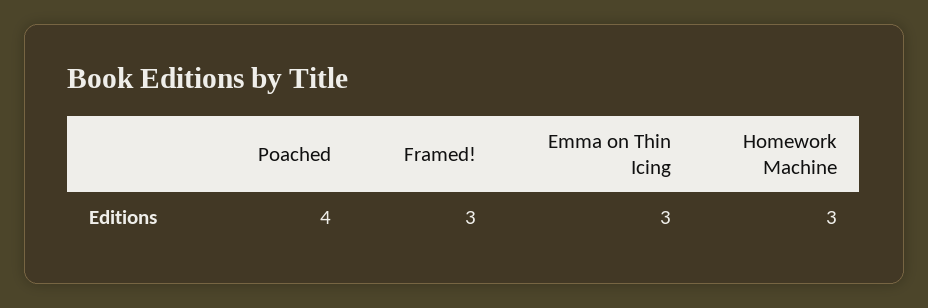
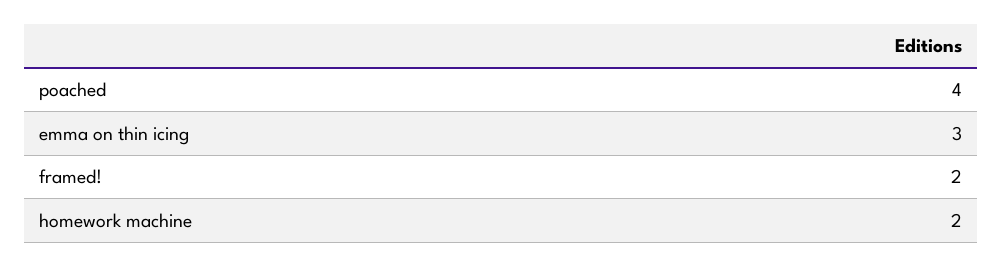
  {
    "Poached": 4,
-   "Framed!": 3,
+   "Framed!": 2,
    "Emma on Thin Icing": 3,
-   "Homework Machine": 3
+   "Homework Machine": 2
  }

